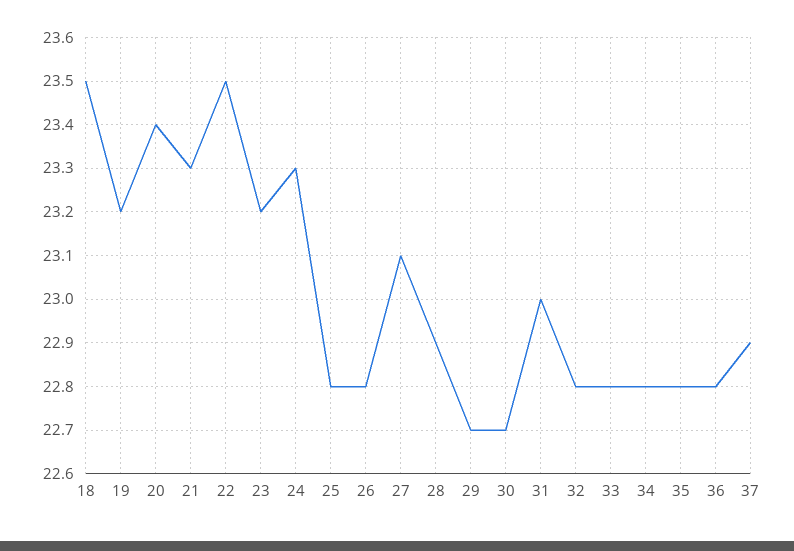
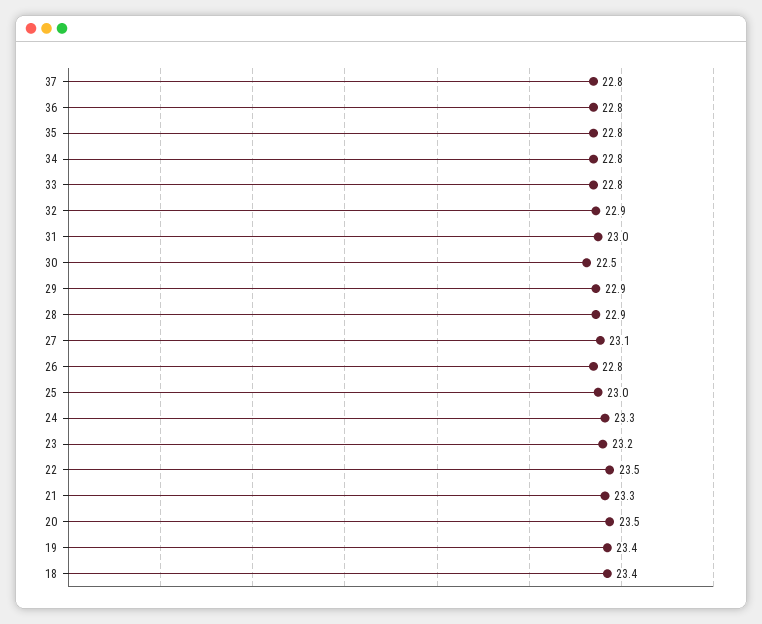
  {
-   "18": 23.5,
+   "18": 23.4,
-   "19": 23.2,
+   "19": 23.4,
-   "20": 23.4,
+   "20": 23.5,
    "21": 23.3,
    "22": 23.5,
    "23": 23.2,
    "24": 23.3,
-   "25": 22.8,
+   "25": 23,
    "26": 22.8,
    "27": 23.1,
    "28": 22.9,
-   "29": 22.7,
+   "29": 22.9,
-   "30": 22.7,
+   "30": 22.5,
    "31": 23,
-   "32": 22.8,
+   "32": 22.9,
    "33": 22.8,
    "34": 22.8,
    "35": 22.8,
    "36": 22.8,
-   "37": 22.9
+   "37": 22.8
  }

